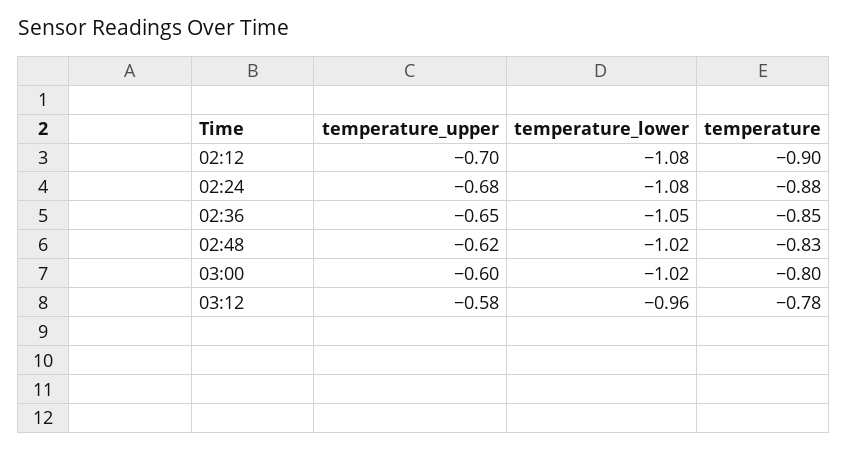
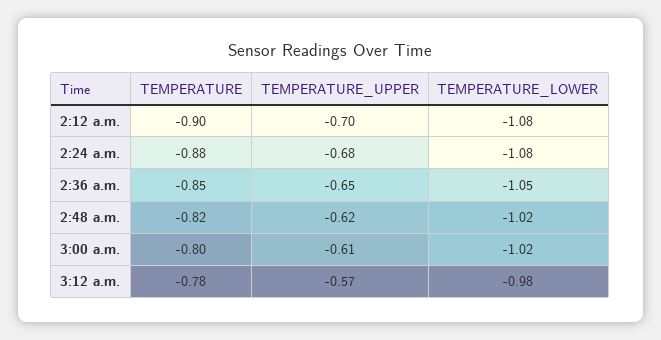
  {
    "temperature_upper": {
      "02:12": -0.7,
      "02:24": -0.68,
      "02:36": -0.65,
      "02:48": -0.62,
-     "03:00": -0.6,
+     "03:00": -0.61,
-     "03:12": -0.58
+     "03:12": -0.57
    },
    "temperature_lower": {
      "02:12": -1.08,
      "02:24": -1.08,
      "02:36": -1.05,
      "02:48": -1.02,
      "03:00": -1.02,
-     "03:12": -0.96
+     "03:12": -0.98
    },
    "temperature": {
      "02:12": -0.9,
      "02:24": -0.88,
      "02:36": -0.85,
-     "02:48": -0.83,
+     "02:48": -0.82,
      "03:00": -0.8,
      "03:12": -0.78
    }
  }

